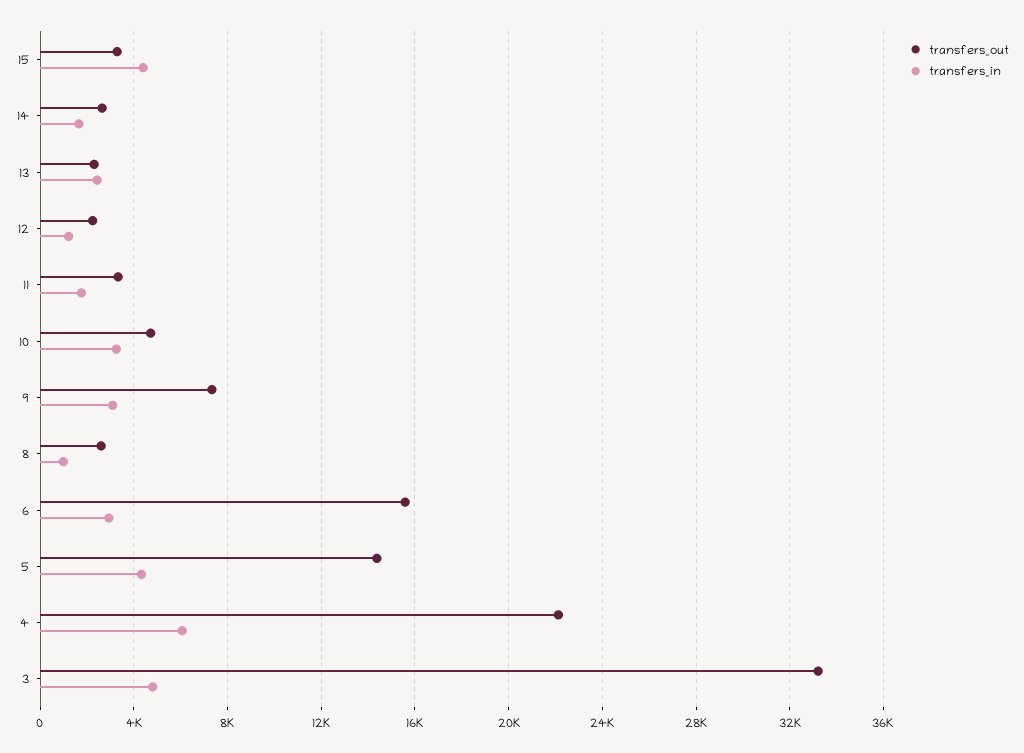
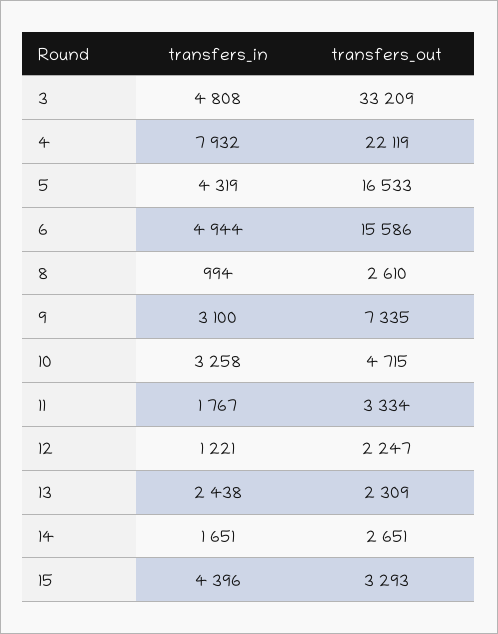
  {
    "transfers_out": {
      "15": 3293,
      "14": 2651,
      "13": 2309,
      "12": 2247,
      "11": 3334,
      "10": 4715,
      "9": 7335,
      "8": 2610,
      "6": 15586,
-     "5": 14500,
+     "5": 16533,
      "4": 22119,
      "3": 33209
    },
    "transfers_in": {
      "15": 4396,
      "14": 1651,
      "13": 2438,
      "12": 1221,
      "11": 1767,
      "10": 3258,
      "9": 3100,
      "8": 994,
-     "6": 3000,
+     "6": 4944,
      "5": 4319,
-     "4": 6000,
+     "4": 7932,
      "3": 4808
    }
  }

